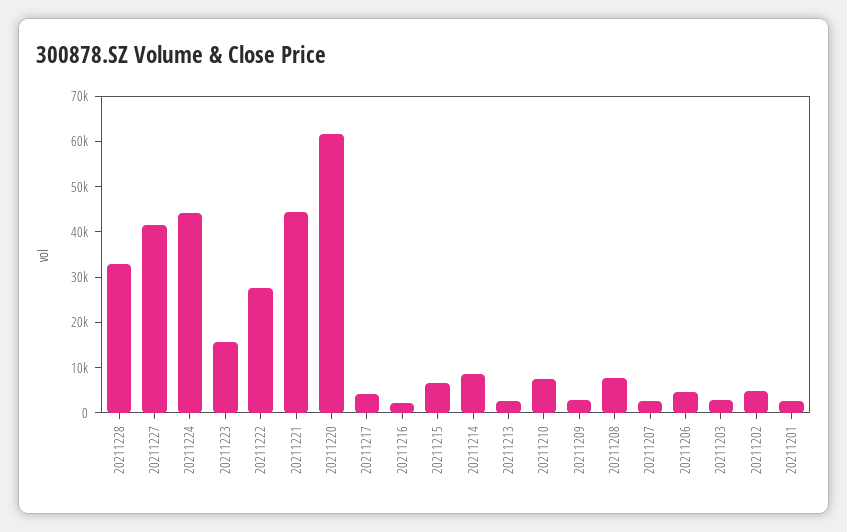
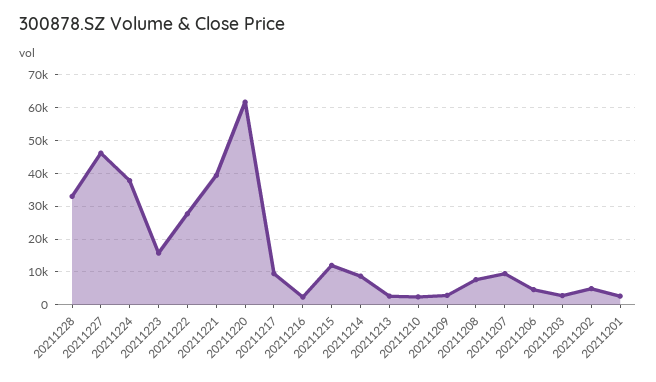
  {
    "20211228": 34000,
-   "20211227": 42000,
+   "20211227": 46000,
-   "20211224": 44000,
+   "20211224": 38000,
    "20211223": 16000,
    "20211222": 28000,
-   "20211221": 44000,
+   "20211221": 40000,
    "20211220": 62000,
-   "20211217": 4000,
+   "20211217": 10000,
    "20211216": 2000,
-   "20211215": 6000,
+   "20211215": 12000,
    "20211214": 8000,
    "20211213": 2000,
-   "20211210": 8000,
+   "20211210": 2000,
    "20211209": 2000,
    "20211208": 8000,
-   "20211207": 2000,
+   "20211207": 10000,
    "20211206": 4000,
    "20211203": 2000,
    "20211202": 4000,
    "20211201": 2000
  }

